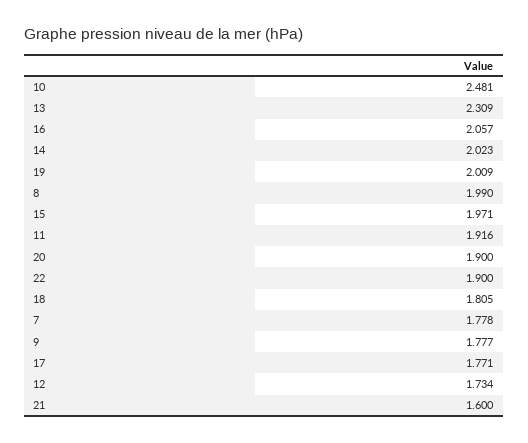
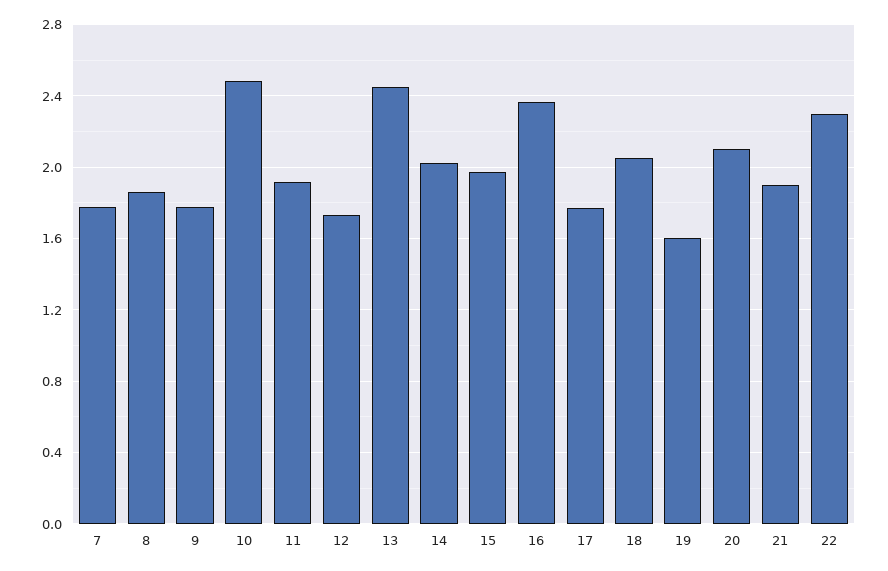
  {
    "10": 2.481,
-   "13": 2.309,
+   "13": 2.45,
-   "16": 2.057,
+   "16": 2.35,
    "14": 2.023,
-   "19": 2.009,
+   "19": 1.6,
-   "8": 1.99,
+   "8": 1.85,
    "15": 1.971,
    "11": 1.916,
-   "20": 1.9,
+   "20": 2.1,
-   "22": 1.9,
+   "22": 2.3,
-   "18": 1.805,
+   "18": 2.05,
    "7": 1.778,
    "9": 1.777,
    "17": 1.771,
    "12": 1.734,
-   "21": 1.6
+   "21": 1.9
  }

